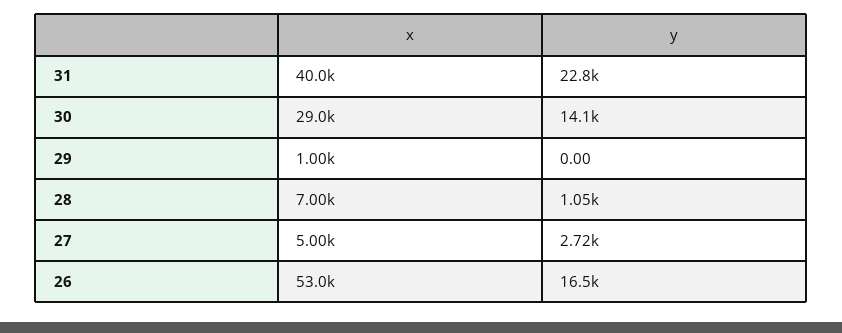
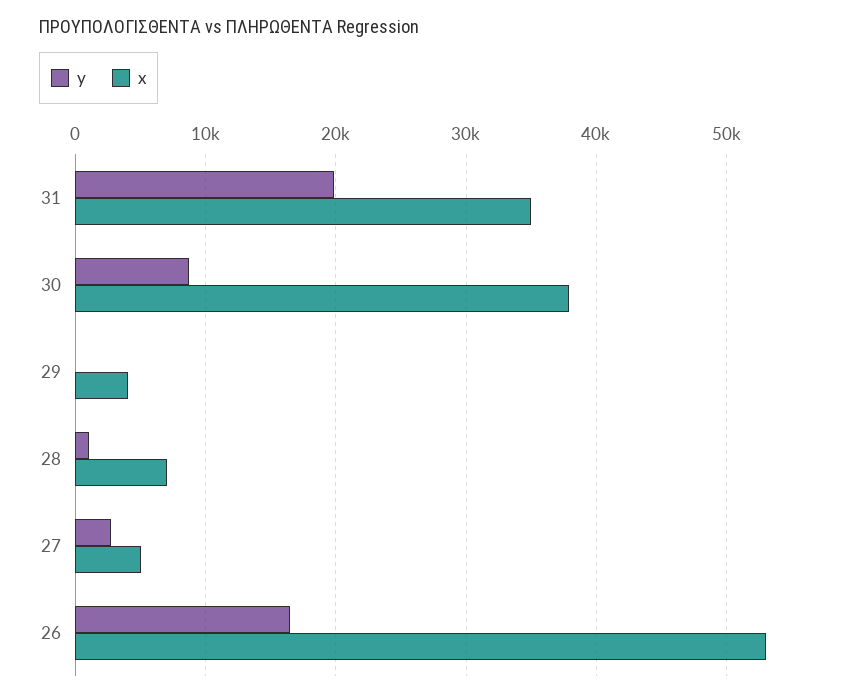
  {
    "x": {
-     "31": 40000,
+     "31": 35000,
-     "30": 29000,
+     "30": 38000,
-     "29": 1000,
+     "29": 4000,
      "28": 7000,
      "27": 5000,
      "26": 53000
    },
    "y": {
-     "31": 22800,
+     "31": 20000,
-     "30": 14100,
+     "30": 9000,
      "29": 0,
      "28": 1050,
      "27": 2720,
      "26": 16500
    }
  }

